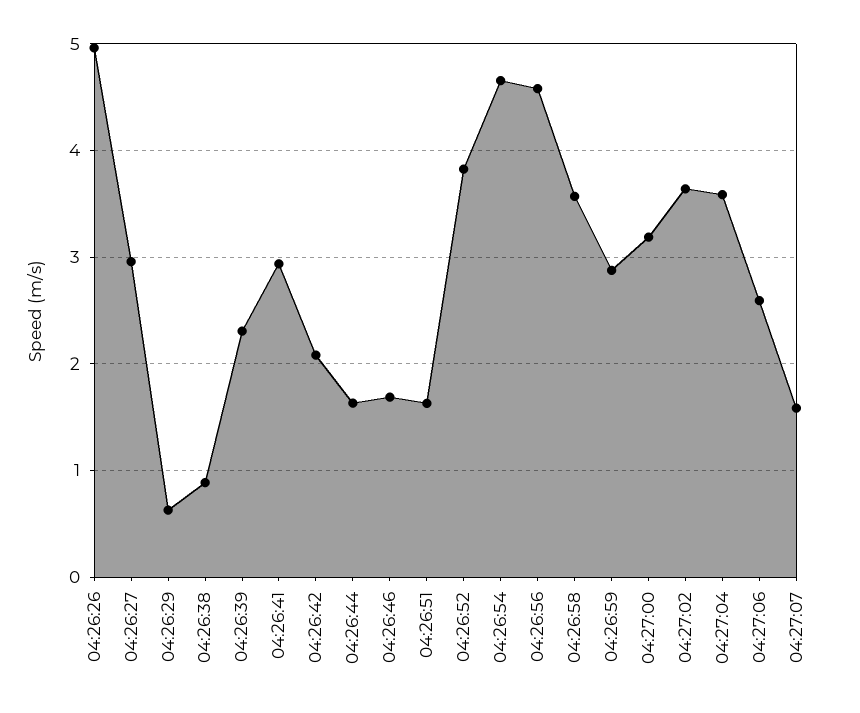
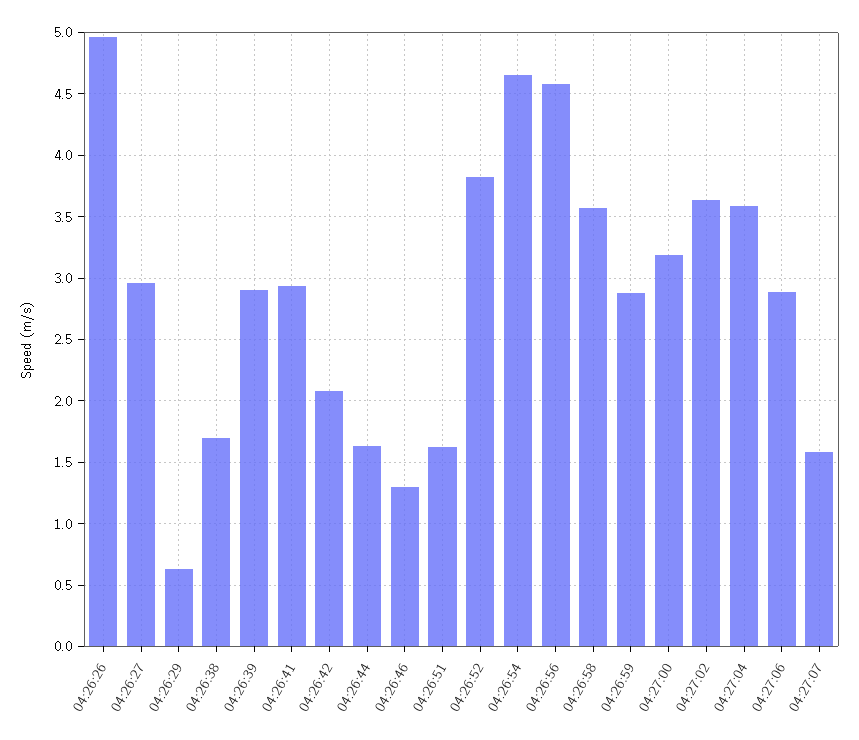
  {
    "04:26:26": 4.95,
    "04:26:27": 2.95,
    "04:26:29": 0.65,
-   "04:26:38": 0.9,
+   "04:26:38": 1.7,
-   "04:26:39": 2.3,
+   "04:26:39": 2.9,
    "04:26:41": 2.95,
    "04:26:42": 2.1,
    "04:26:44": 1.65,
-   "04:26:46": 1.7,
+   "04:26:46": 1.3,
    "04:26:51": 1.65,
    "04:26:52": 3.85,
    "04:26:54": 4.65,
    "04:26:56": 4.6,
    "04:26:58": 3.55,
    "04:26:59": 2.9,
    "04:27:00": 3.2,
    "04:27:02": 3.65,
    "04:27:04": 3.6,
-   "04:27:06": 2.6,
+   "04:27:06": 2.9,
    "04:27:07": 1.6
  }

